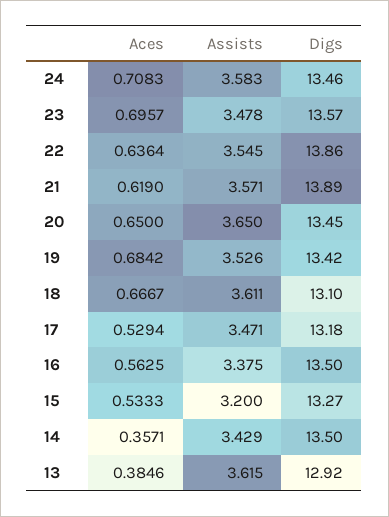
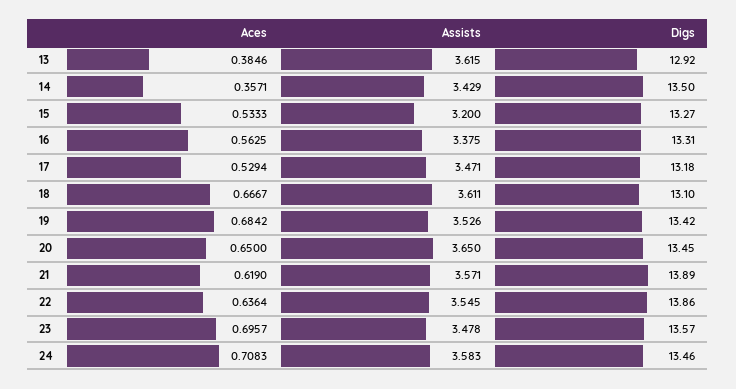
  {
    "Aces": {
      "24": 0.7083,
      "23": 0.6957,
      "22": 0.6364,
      "21": 0.619,
      "20": 0.65,
      "19": 0.6842,
      "18": 0.6667,
      "17": 0.5294,
      "16": 0.5625,
      "15": 0.5333,
      "14": 0.3571,
      "13": 0.3846
    },
    "Assists": {
      "24": 3.583,
      "23": 3.478,
      "22": 3.545,
      "21": 3.571,
      "20": 3.65,
      "19": 3.526,
      "18": 3.611,
      "17": 3.471,
      "16": 3.375,
      "15": 3.2,
      "14": 3.429,
      "13": 3.615
    },
    "Digs": {
      "24": 13.46,
      "23": 13.57,
      "22": 13.86,
      "21": 13.89,
      "20": 13.45,
      "19": 13.42,
      "18": 13.1,
      "17": 13.18,
-     "16": 13.5,
+     "16": 13.31,
      "15": 13.27,
      "14": 13.5,
      "13": 12.92
    }
  }

